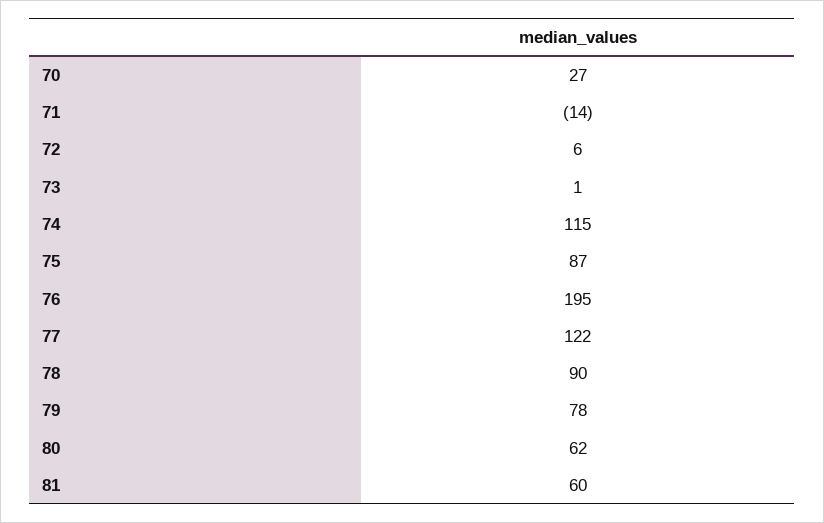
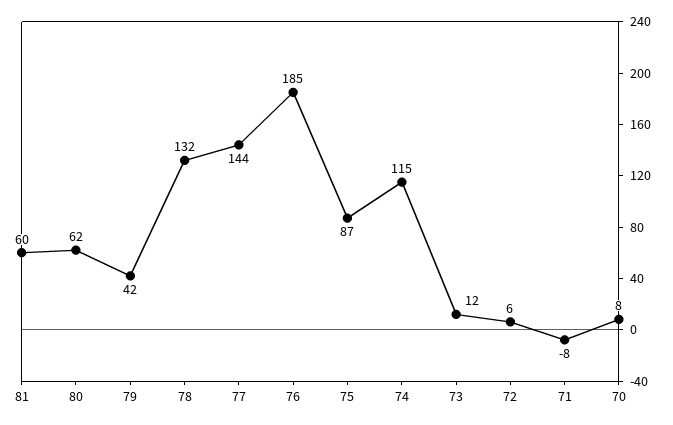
  {
-   "70": 27,
+   "70": 8,
-   "71": -14,
+   "71": -8,
    "72": 6,
-   "73": 1,
+   "73": 12,
    "74": 115,
    "75": 87,
-   "76": 195,
+   "76": 185,
-   "77": 122,
+   "77": 144,
-   "78": 90,
+   "78": 132,
-   "79": 78,
+   "79": 42,
    "80": 62,
    "81": 60
  }

